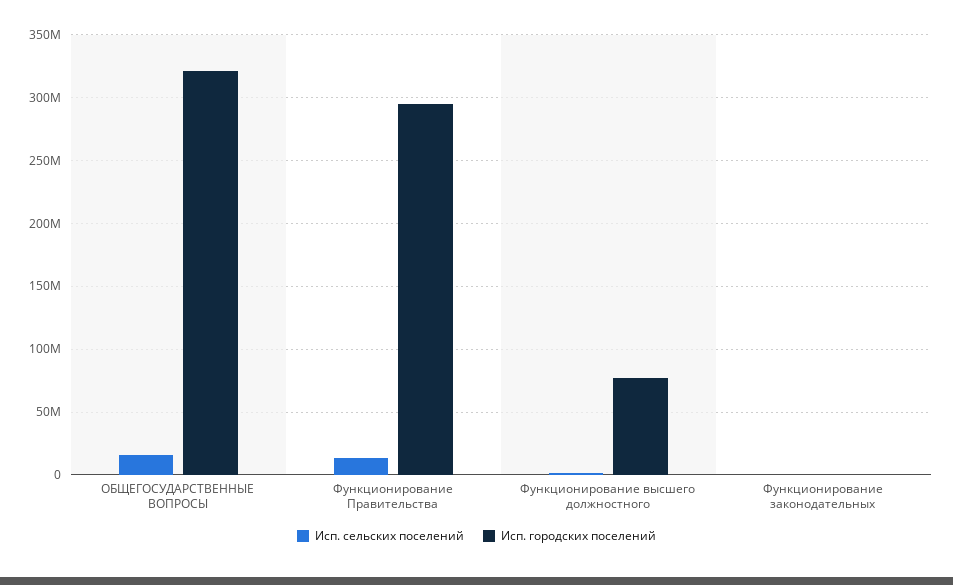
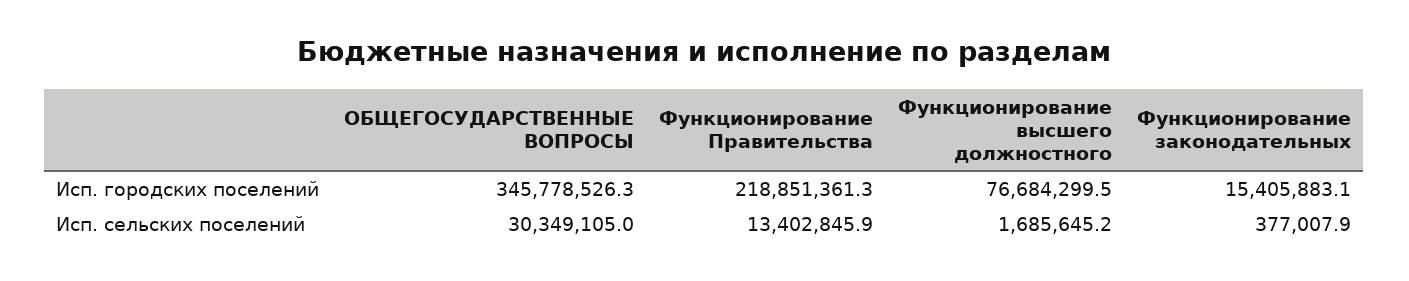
  {
    "Исп. сельских поселений": {
-     "ОБЩЕГОСУДАРСТВЕННЫЕ ВОПРОСЫ": 15000000,
+     "ОБЩЕГОСУДАРСТВЕННЫЕ ВОПРОСЫ": 30349105,
      "Функционирование Правительства": 13402845.9,
      "Функционирование высшего должностного": 1685645.2,
      "Функционирование законодательных": 377007.9
    },
    "Исп. городских поселений": {
-     "ОБЩЕГОСУДАРСТВЕННЫЕ ВОПРОСЫ": 320000000,
+     "ОБЩЕГОСУДАРСТВЕННЫЕ ВОПРОСЫ": 345778526.3,
-     "Функционирование Правительства": 295000000,
+     "Функционирование Правительства": 218851361.3,
      "Функционирование высшего должностного": 76684299.5,
-     "Функционирование законодательных": 0
+     "Функционирование законодательных": 15405883.1
    }
  }

